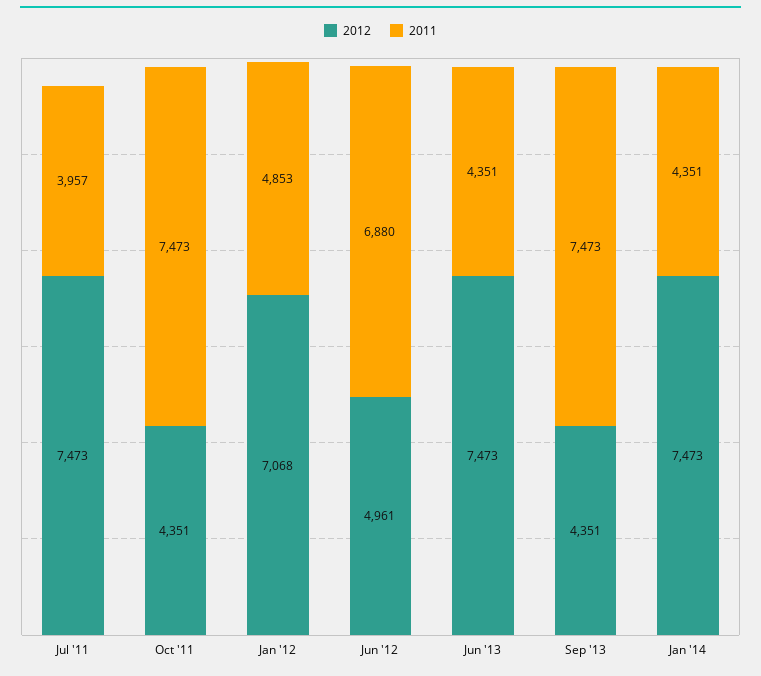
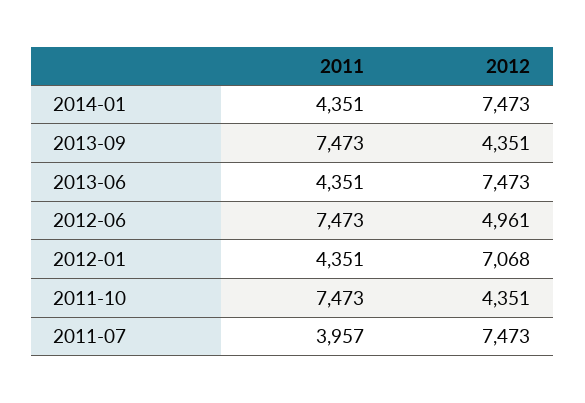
  {
    "2012": {
      "Jul '11": 7473,
      "Oct '11": 4351,
      "Jan '12": 7068,
      "Jun '12": 4961,
      "Jun '13": 7473,
      "Sep '13": 4351,
      "Jan '14": 7473
    },
    "2011": {
      "Jul '11": 3957,
      "Oct '11": 7473,
-     "Jan '12": 4853,
+     "Jan '12": 4351,
-     "Jun '12": 6880,
+     "Jun '12": 7473,
      "Jun '13": 4351,
      "Sep '13": 7473,
      "Jan '14": 4351
    }
  }

